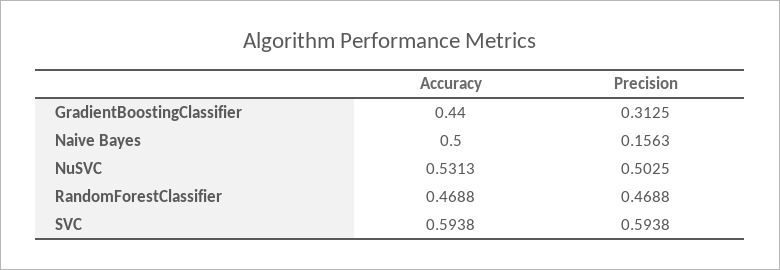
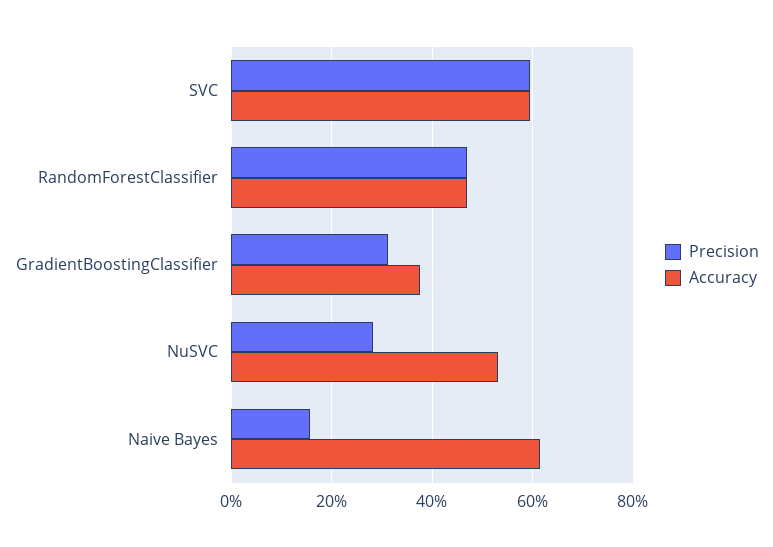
  {
    "Accuracy": {
-     "GradientBoostingClassifier": 0.44,
+     "GradientBoostingClassifier": 0.38,
-     "Naive Bayes": 0.5,
+     "Naive Bayes": 0.62,
      "NuSVC": 0.5313,
      "RandomForestClassifier": 0.4688,
      "SVC": 0.5938
    },
    "Precision": {
      "GradientBoostingClassifier": 0.3125,
      "Naive Bayes": 0.1563,
-     "NuSVC": 0.5025,
+     "NuSVC": 0.28,
      "RandomForestClassifier": 0.4688,
      "SVC": 0.5938
    }
  }

